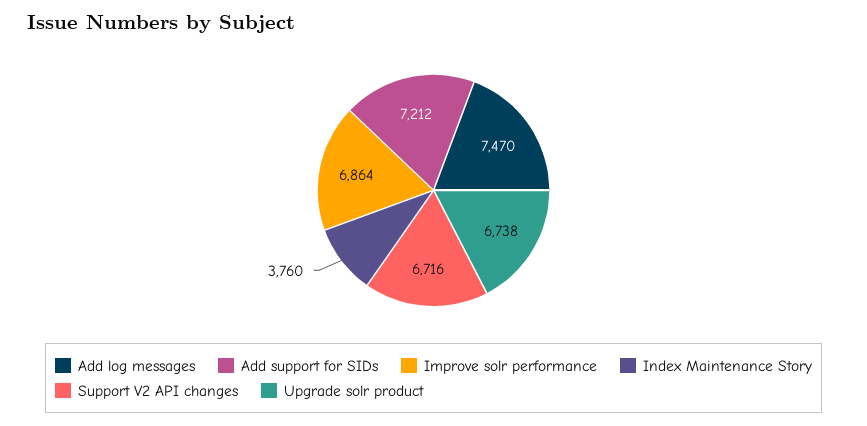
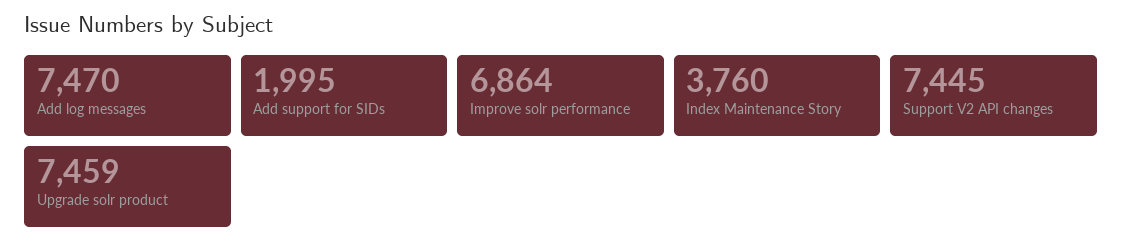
  {
    "Add log messages": 7470,
-   "Add support for SIDs": 7212,
+   "Add support for SIDs": 1995,
    "Improve solr performance": 6864,
    "Index Maintenance Story": 3760,
-   "Support V2 API changes": 6716,
+   "Support V2 API changes": 7445,
-   "Upgrade solr product": 6738
+   "Upgrade solr product": 7459
  }

